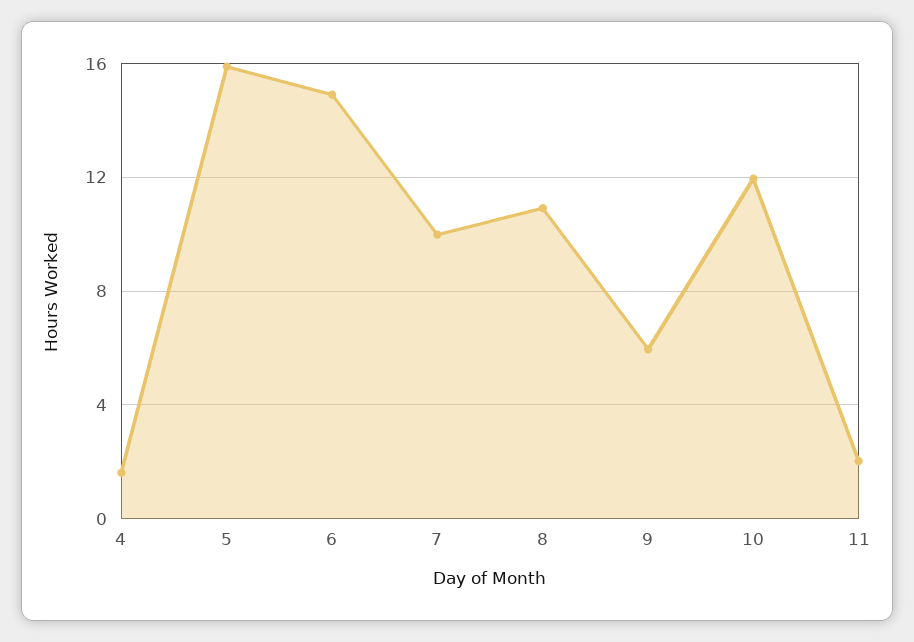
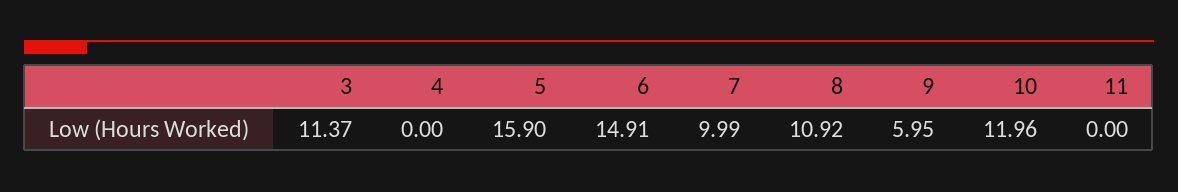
  {
-   "4": 1.5,
+   "4": 0,
    "5": 15.9,
    "6": 14.91,
    "7": 9.99,
    "8": 10.92,
    "9": 5.95,
    "10": 11.96,
-   "11": 2
+   "11": 0,
+   "3": 11.37
  }

